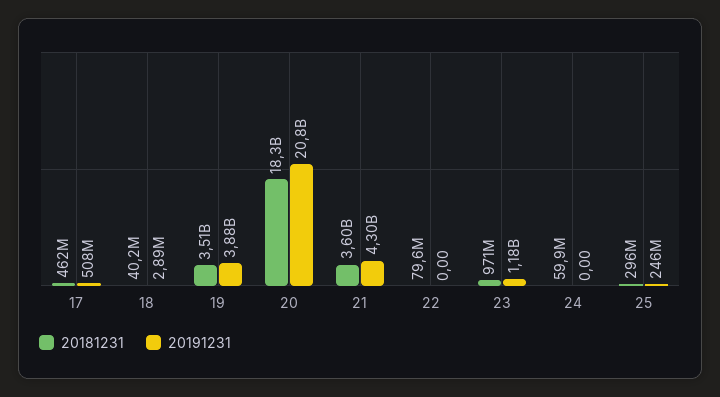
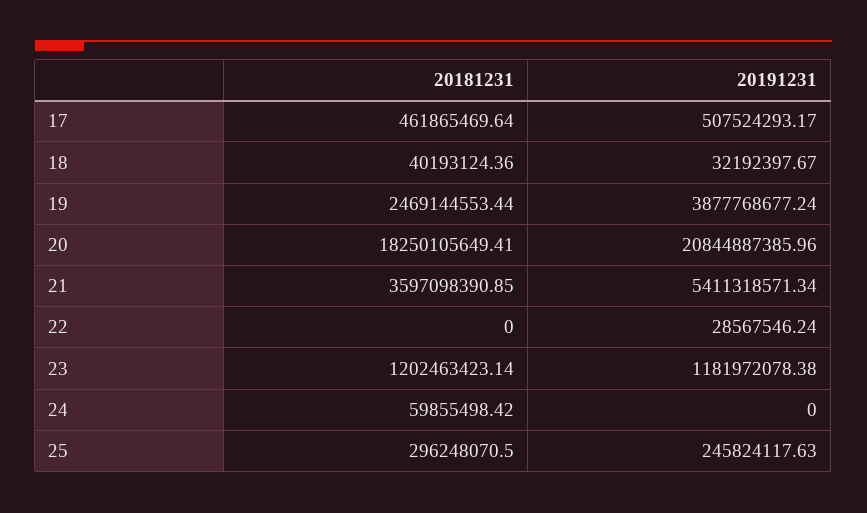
  {
    "20181231": {
      "17": 461865469.64,
      "18": 40193124.36,
-     "19": 3510000000,
+     "19": 2469144553.44,
      "20": 18250105649.41,
      "21": 3597098390.85,
-     "22": 79600000,
+     "22": 0,
-     "23": 971000000,
+     "23": 1202463423.14,
      "24": 59855498.42,
      "25": 296248070.5
    },
    "20191231": {
      "17": 507524293.17,
-     "18": 2890000,
+     "18": 32192397.67,
      "19": 3877768677.24,
      "20": 20844887385.96,
-     "21": 4300000000,
+     "21": 5411318571.34,
-     "22": 0,
+     "22": 28567546.24,
      "23": 1181972078.38,
      "24": 0,
      "25": 245824117.63
    }
  }

